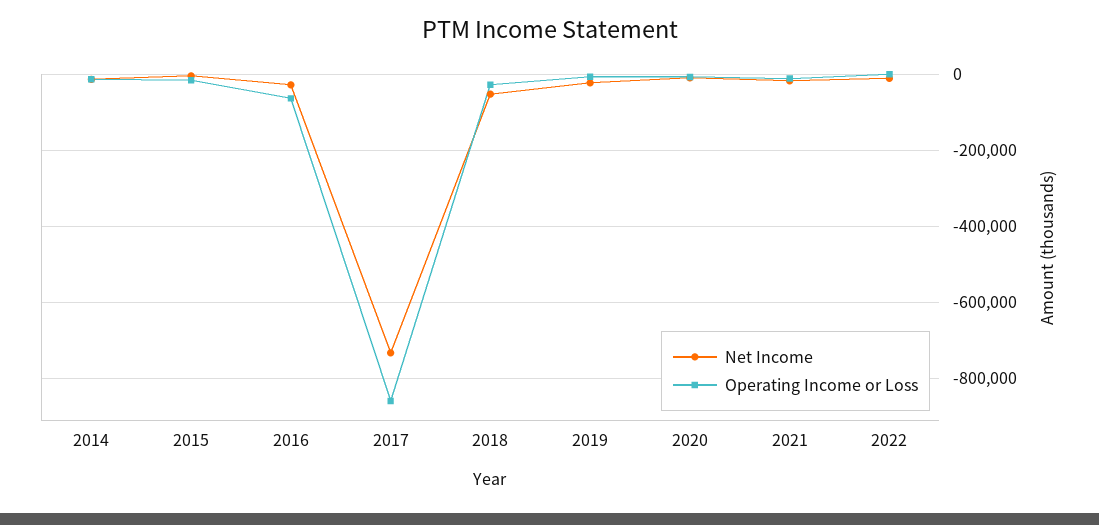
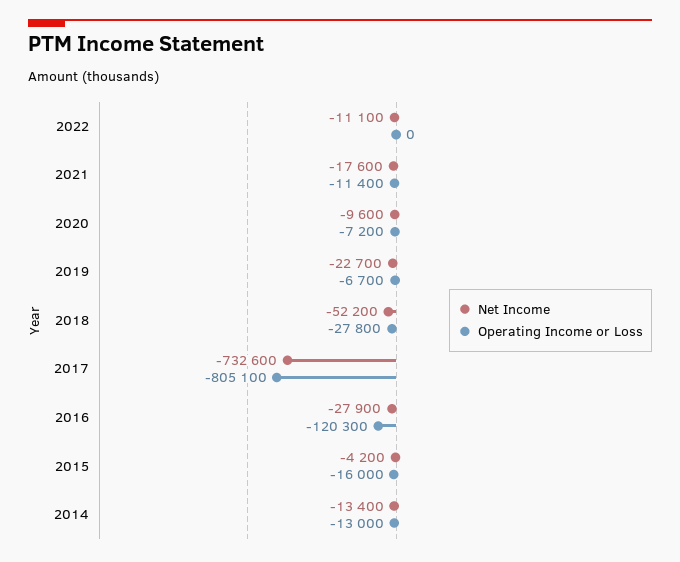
  {
    "Net Income": {
      "2014": -13400,
      "2015": -4200,
      "2016": -27900,
      "2017": -732600,
      "2018": -52200,
      "2019": -22700,
      "2020": -9600,
      "2021": -17600,
      "2022": -11100
    },
    "Operating Income or Loss": {
      "2014": -13000,
      "2015": -16000,
-     "2016": -60000,
+     "2016": -120300,
-     "2017": -860000,
+     "2017": -805100,
      "2018": -27800,
      "2019": -6700,
      "2020": -7200,
      "2021": -11400,
      "2022": 0
    }
  }

